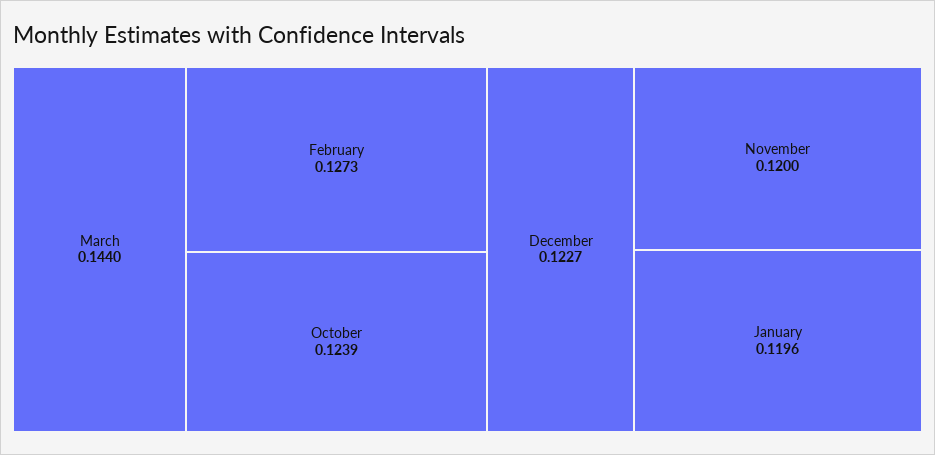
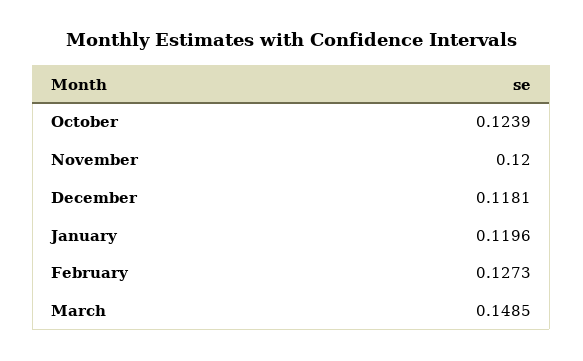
  {
-   "March": 0.144,
+   "March": 0.1485,
    "February": 0.1273,
    "October": 0.1239,
-   "December": 0.1227,
+   "December": 0.1181,
    "November": 0.12,
    "January": 0.1196
  }

